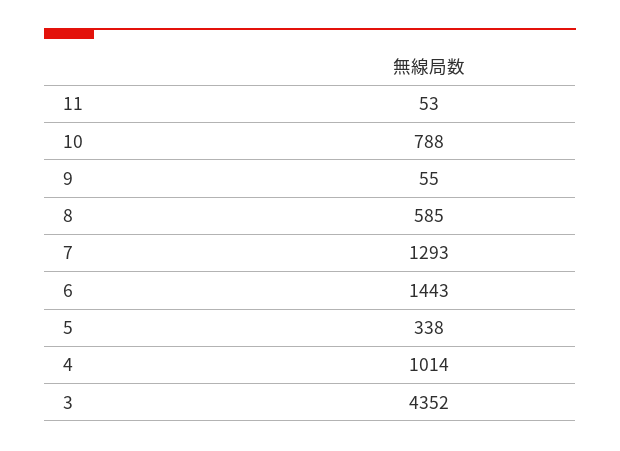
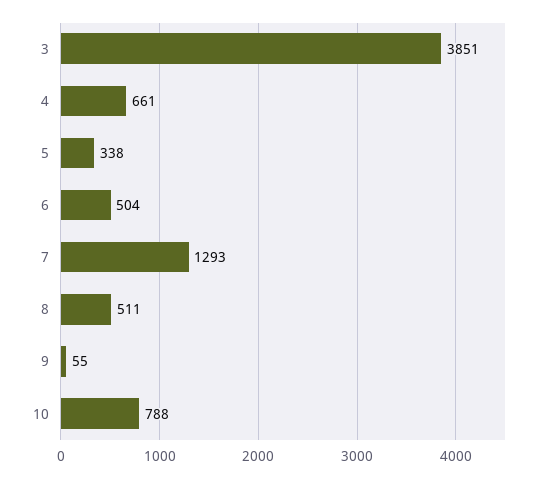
  {
-   "11": 53,
    "10": 788,
    "9": 55,
-   "8": 585,
+   "8": 511,
    "7": 1293,
-   "6": 1443,
+   "6": 504,
    "5": 338,
-   "4": 1014,
+   "4": 661,
-   "3": 4352
+   "3": 3851
  }

